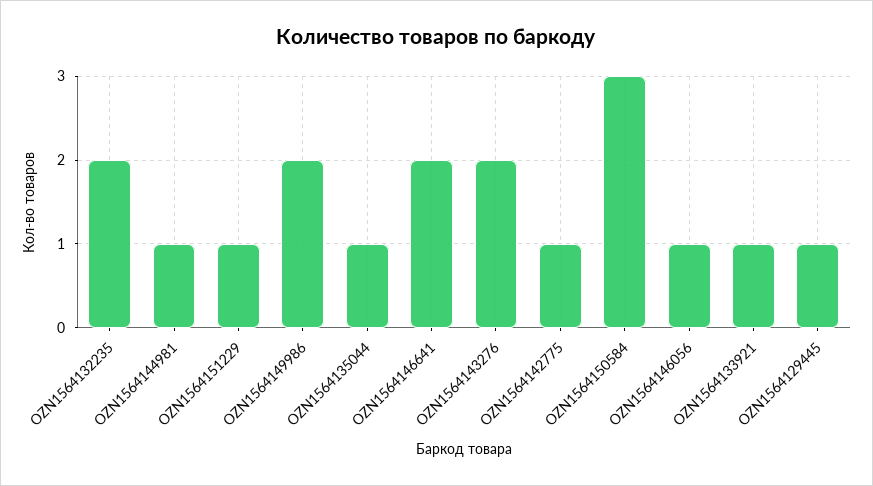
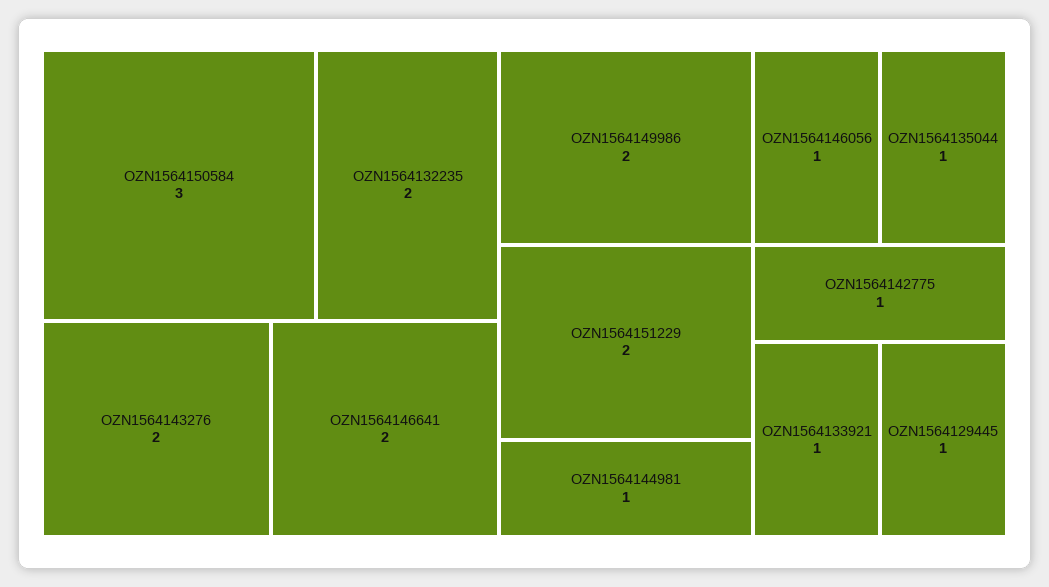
  {
    "OZN1564132235": 2,
    "OZN1564144981": 1,
-   "OZN1564151229": 1,
+   "OZN1564151229": 2,
    "OZN1564149986": 2,
    "OZN1564135044": 1,
    "OZN1564146641": 2,
    "OZN1564143276": 2,
    "OZN1564142775": 1,
    "OZN1564150584": 3,
    "OZN1564146056": 1,
    "OZN1564133921": 1,
    "OZN1564129445": 1
  }

